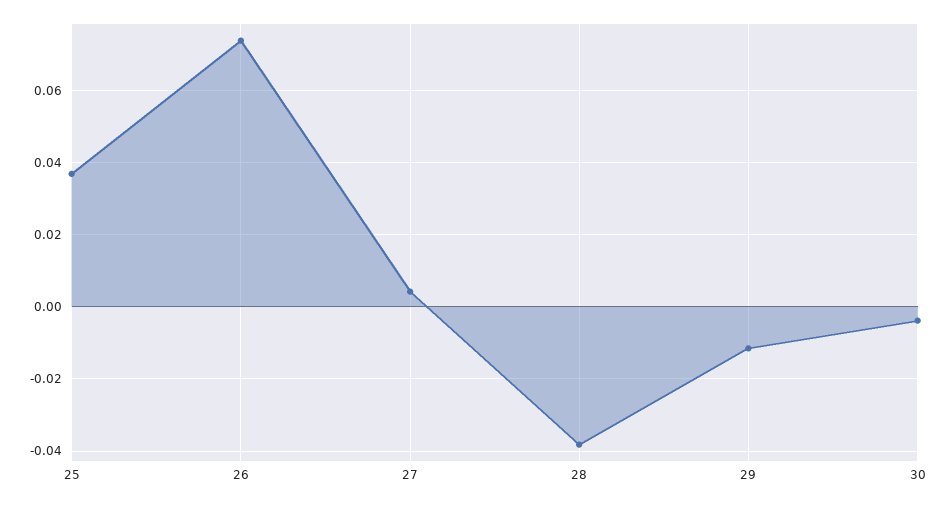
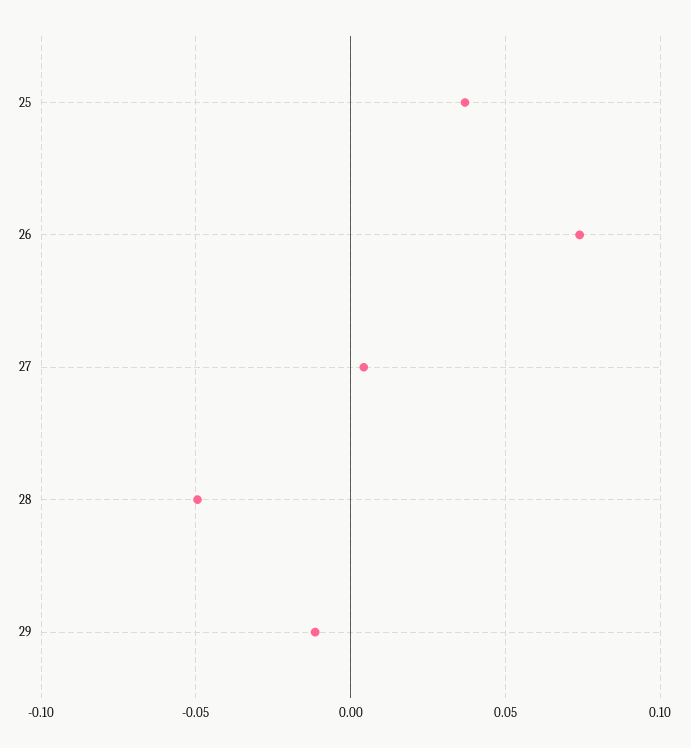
  {
    "25": 0.036,
    "26": 0.074,
    "27": 0.004,
-   "28": -0.038,
+   "28": -0.05,
-   "29": -0.012,
+   "29": -0.012
-   "30": -0.004
  }

